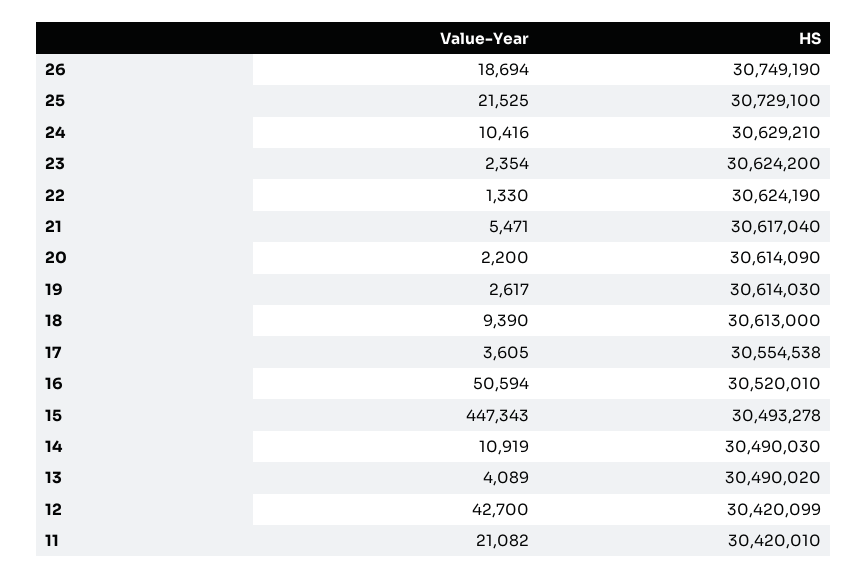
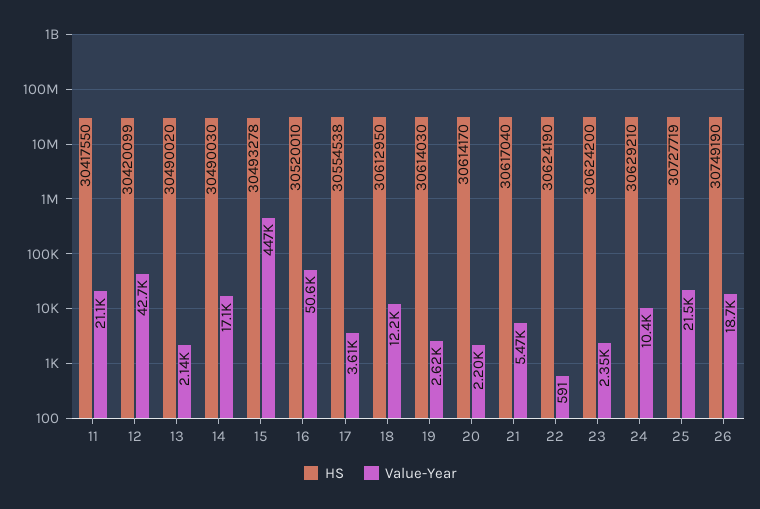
  {
    "Value-Year": {
      "26": 18694,
      "25": 21525,
      "24": 10416,
      "23": 2354,
-     "22": 1330,
+     "22": 591,
      "21": 5471,
      "20": 2200,
      "19": 2617,
-     "18": 9390,
+     "18": 12200,
      "17": 3605,
      "16": 50594,
      "15": 447343,
-     "14": 10919,
+     "14": 17100,
-     "13": 4089,
+     "13": 2140,
      "12": 42700,
      "11": 21082
    },
    "HS": {
      "26": 30749190,
-     "25": 30729100,
+     "25": 30727719,
      "24": 30629210,
      "23": 30624200,
      "22": 30624190,
      "21": 30617040,
-     "20": 30614090,
+     "20": 30614170,
      "19": 30614030,
-     "18": 30613000,
+     "18": 30612950,
      "17": 30554538,
      "16": 30520010,
      "15": 30493278,
      "14": 30490030,
      "13": 30490020,
      "12": 30420099,
-     "11": 30420010
+     "11": 30417550
    }
  }

